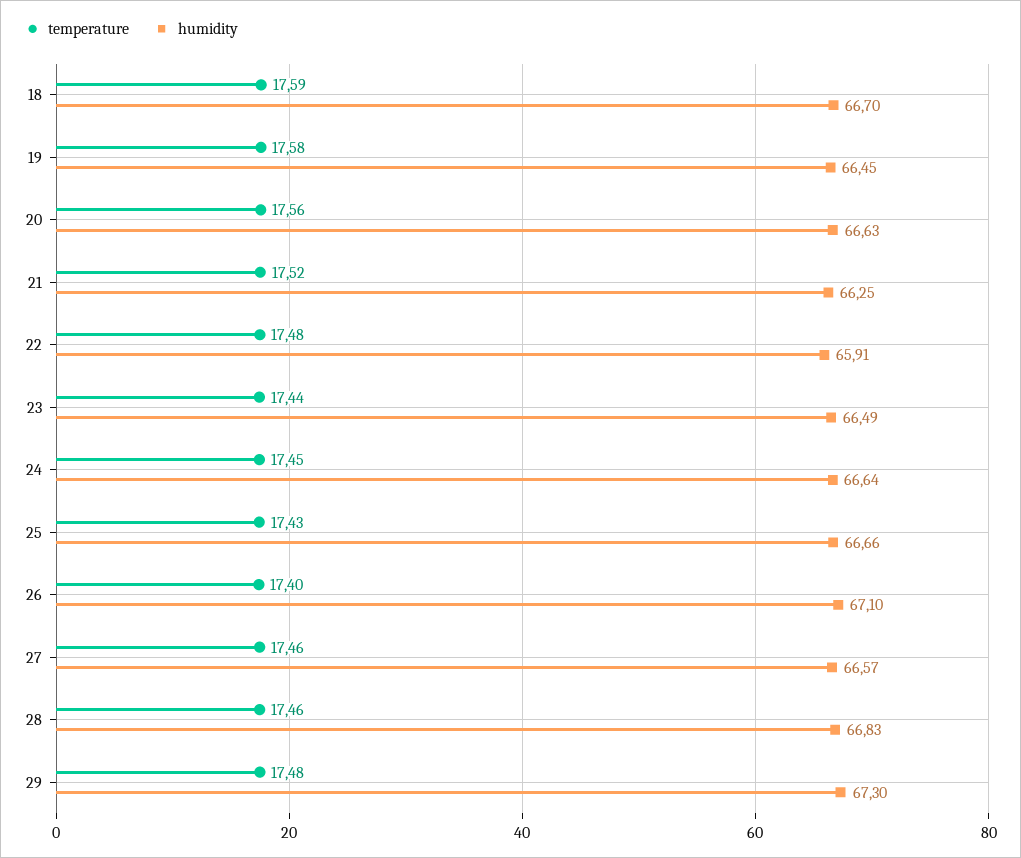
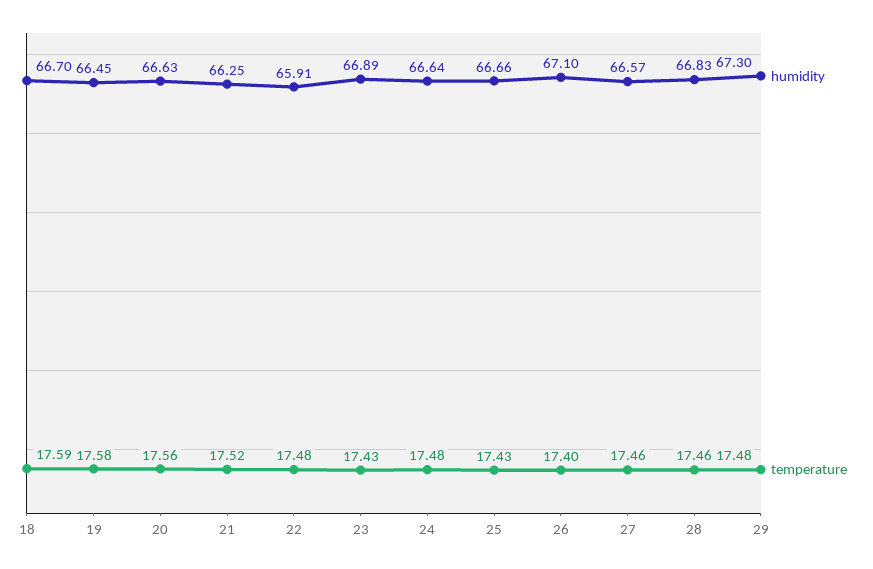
  {
    "temperature": {
      "18": 17.59,
      "19": 17.58,
      "20": 17.56,
      "21": 17.52,
      "22": 17.48,
-     "23": 17.44,
+     "23": 17.43,
-     "24": 17.45,
+     "24": 17.48,
      "25": 17.43,
      "26": 17.4,
      "27": 17.46,
      "28": 17.46,
      "29": 17.48
    },
    "humidity": {
      "18": 66.7,
      "19": 66.45,
      "20": 66.63,
      "21": 66.25,
      "22": 65.91,
-     "23": 66.49,
+     "23": 66.89,
      "24": 66.64,
      "25": 66.66,
      "26": 67.1,
      "27": 66.57,
      "28": 66.83,
      "29": 67.3
    }
  }

